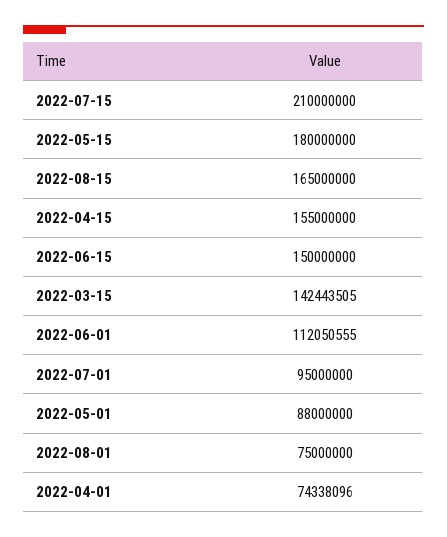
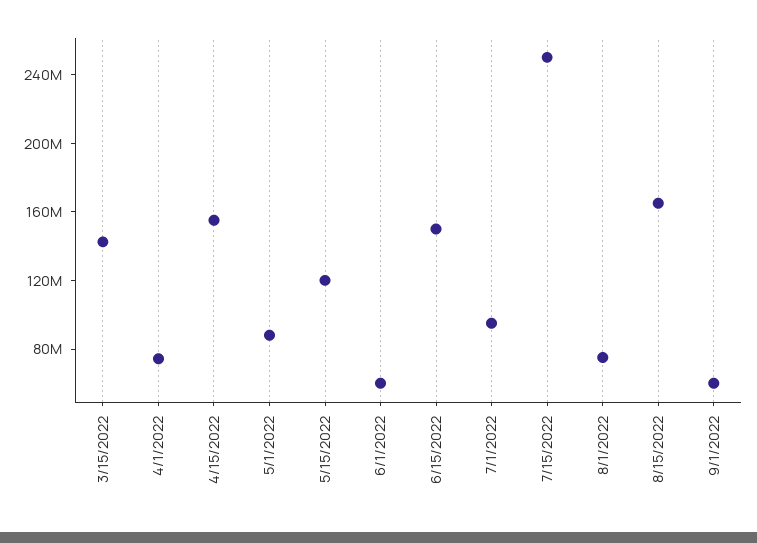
  {
-   "2022-07-15": 210000000,
+   "2022-07-15": 250000000,
-   "2022-05-15": 180000000,
+   "2022-05-15": 120000000,
    "2022-08-15": 165000000,
    "2022-04-15": 155000000,
    "2022-06-15": 150000000,
    "2022-03-15": 142443505,
-   "2022-06-01": 112050555,
+   "2022-06-01": 60000000,
    "2022-07-01": 95000000,
    "2022-05-01": 88000000,
    "2022-08-01": 75000000,
-   "2022-04-01": 74338096
+   "2022-04-01": 74338096,
+   "9/1/2022": 60000000
  }

